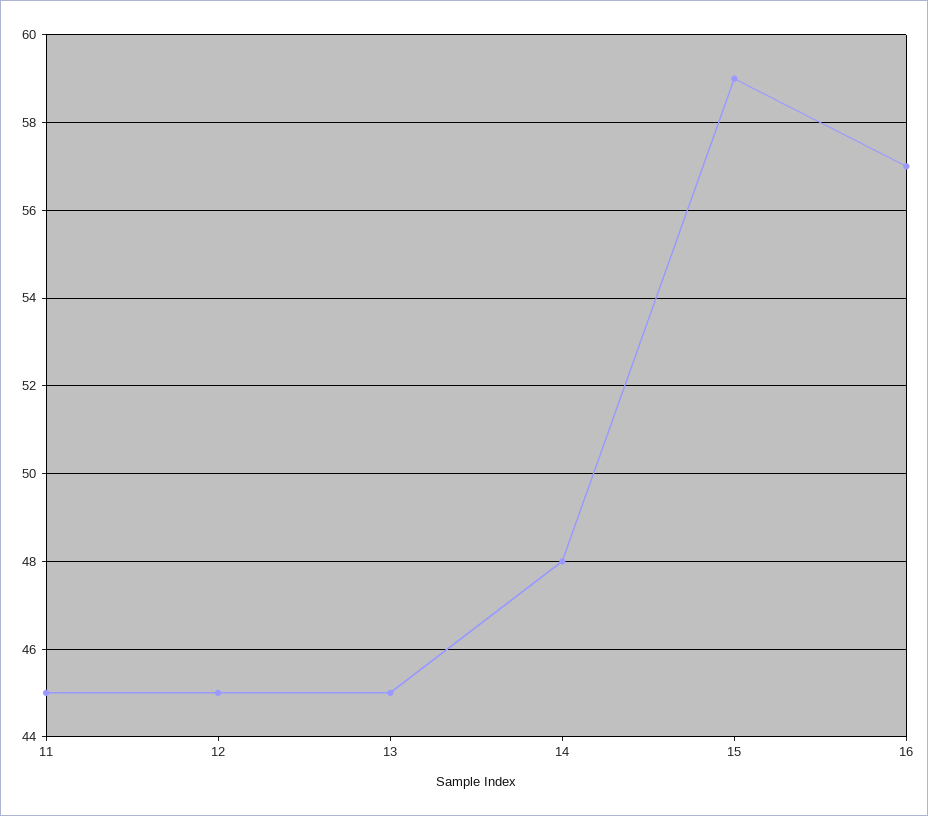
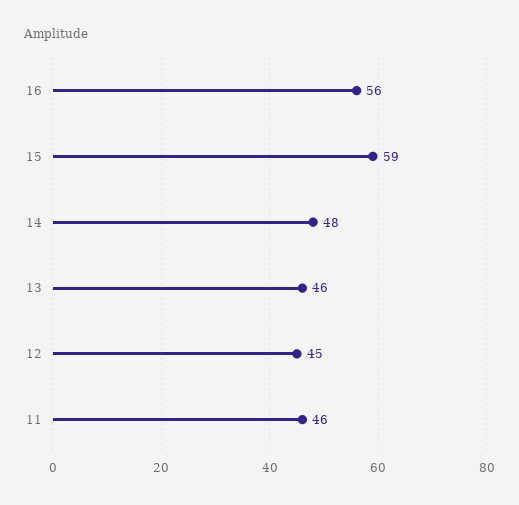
  {
-   "11": 45,
+   "11": 46,
    "12": 45,
-   "13": 45,
+   "13": 46,
    "14": 48,
    "15": 59,
-   "16": 57
+   "16": 56
  }

